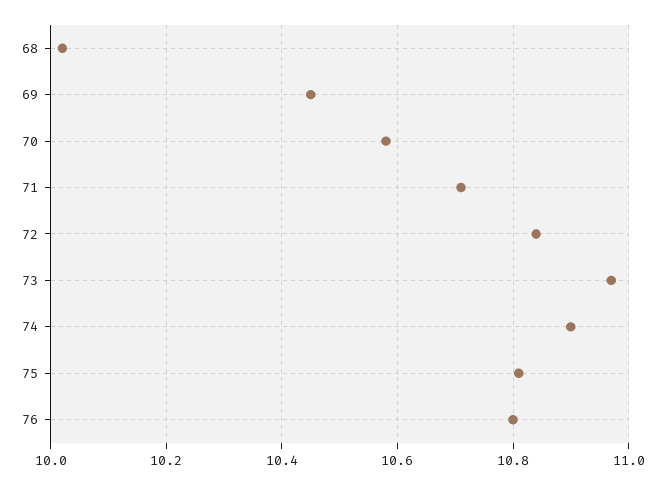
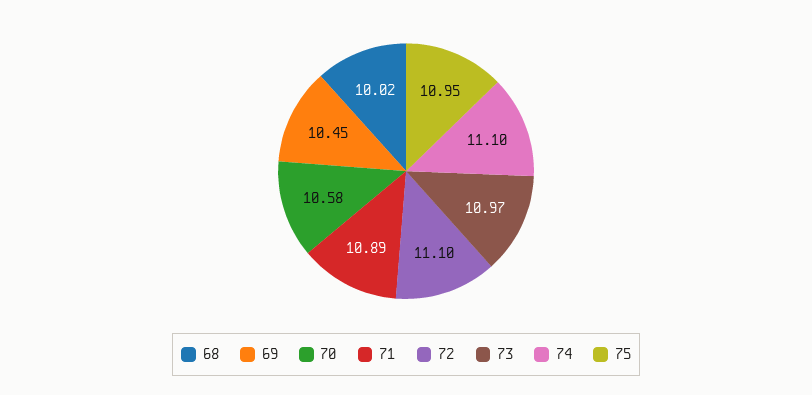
  {
    "68": 10.02,
    "69": 10.45,
    "70": 10.58,
-   "71": 10.7,
+   "71": 10.89,
-   "72": 10.85,
+   "72": 11.1,
    "73": 10.97,
-   "74": 10.9,
+   "74": 11.1,
-   "75": 10.8,
+   "75": 10.95
-   "76": 10.8
  }

